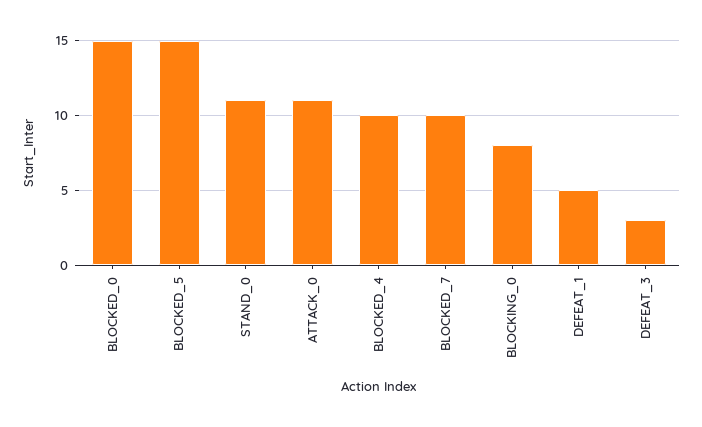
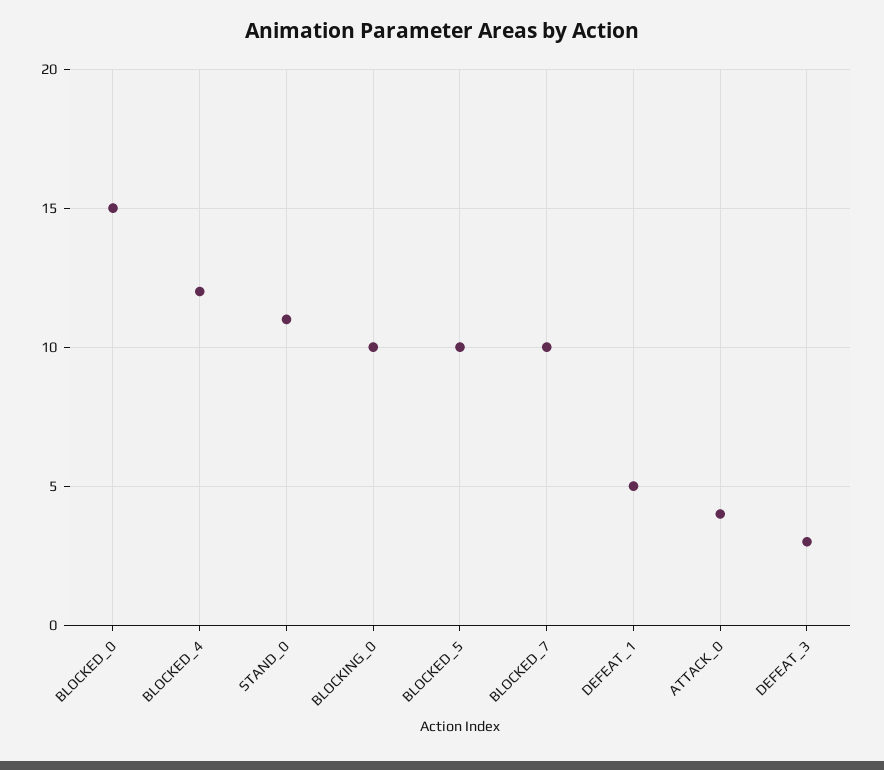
  {
    "BLOCKED_0": 15,
-   "BLOCKED_5": 15,
+   "BLOCKED_5": 10,
    "STAND_0": 11,
-   "ATTACK_0": 11,
+   "ATTACK_0": 4,
-   "BLOCKED_4": 10,
+   "BLOCKED_4": 12,
    "BLOCKED_7": 10,
-   "BLOCKING_0": 8,
+   "BLOCKING_0": 10,
    "DEFEAT_1": 5,
    "DEFEAT_3": 3
  }

